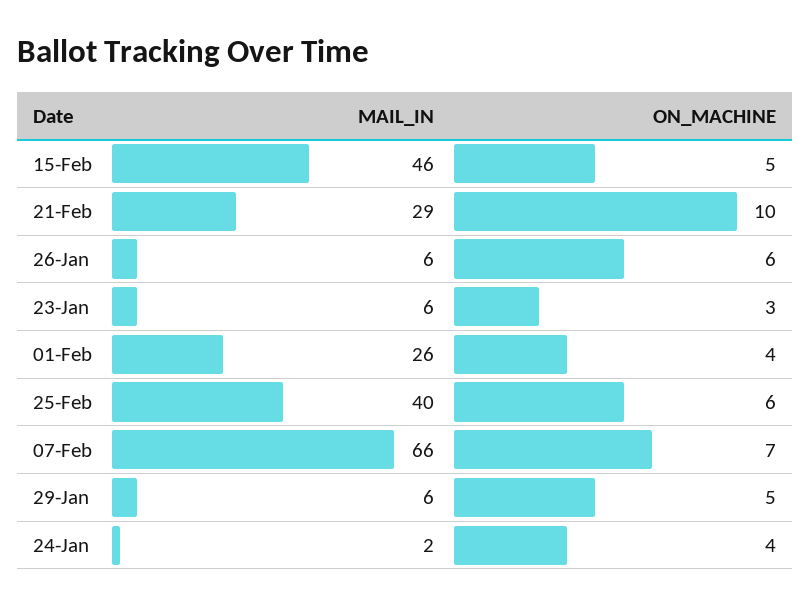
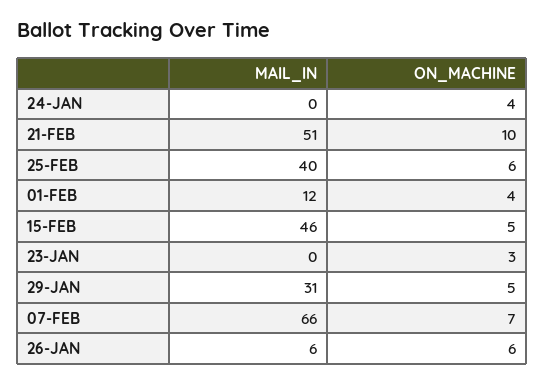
  {
    "MAIL_IN": {
      "15-Feb": 46,
-     "21-Feb": 29,
+     "21-Feb": 51,
      "26-Jan": 6,
-     "23-Jan": 6,
+     "23-Jan": 0,
-     "01-Feb": 26,
+     "01-Feb": 12,
      "25-Feb": 40,
      "07-Feb": 66,
-     "29-Jan": 6,
+     "29-Jan": 31,
-     "24-Jan": 2
+     "24-Jan": 0
    },
    "ON_MACHINE": {
      "15-Feb": 5,
      "21-Feb": 10,
      "26-Jan": 6,
      "23-Jan": 3,
      "01-Feb": 4,
      "25-Feb": 6,
      "07-Feb": 7,
      "29-Jan": 5,
      "24-Jan": 4
    }
  }

